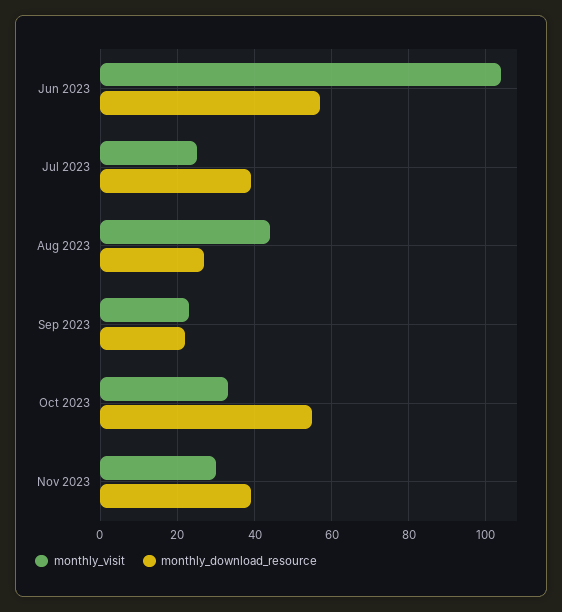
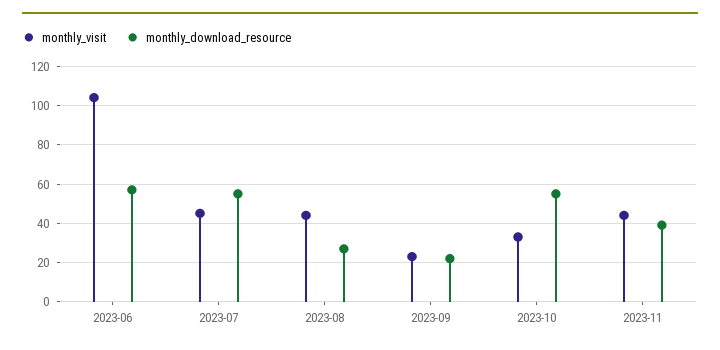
  {
    "monthly_visit": {
      "Jun 2023": 105,
-     "Jul 2023": 25,
+     "Jul 2023": 45,
      "Aug 2023": 45,
      "Sep 2023": 25,
      "Oct 2023": 35,
-     "Nov 2023": 30
+     "Nov 2023": 45
    },
    "monthly_download_resource": {
      "Jun 2023": 55,
-     "Jul 2023": 40,
+     "Jul 2023": 55,
      "Aug 2023": 25,
      "Sep 2023": 20,
      "Oct 2023": 55,
      "Nov 2023": 40
    }
  }

